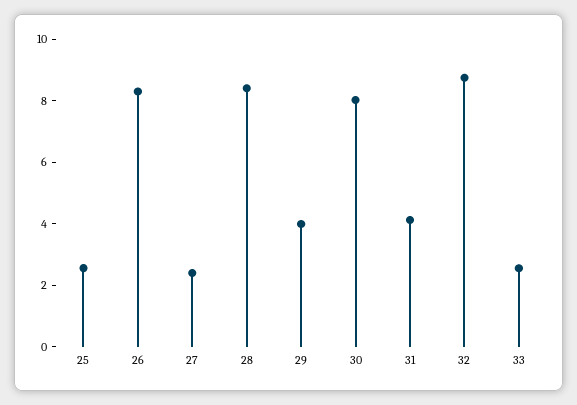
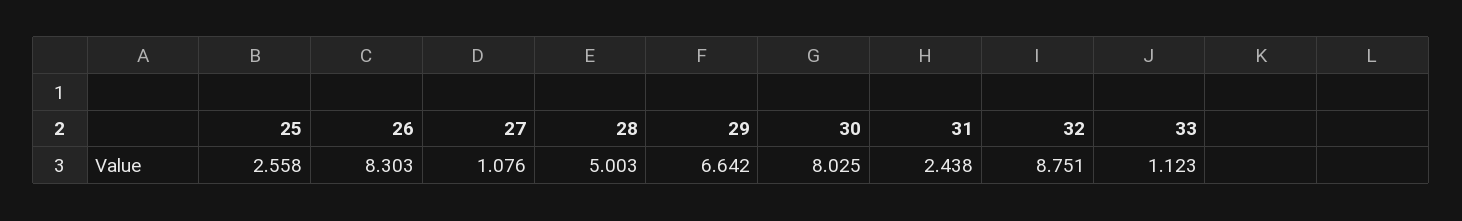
  {
    "25": 2.558,
    "26": 8.303,
-   "27": 2.5,
+   "27": 1.076,
-   "28": 8.5,
+   "28": 5.003,
-   "29": 4,
+   "29": 6.642,
    "30": 8.025,
-   "31": 4,
+   "31": 2.438,
    "32": 8.751,
-   "33": 2.5
+   "33": 1.123
  }

